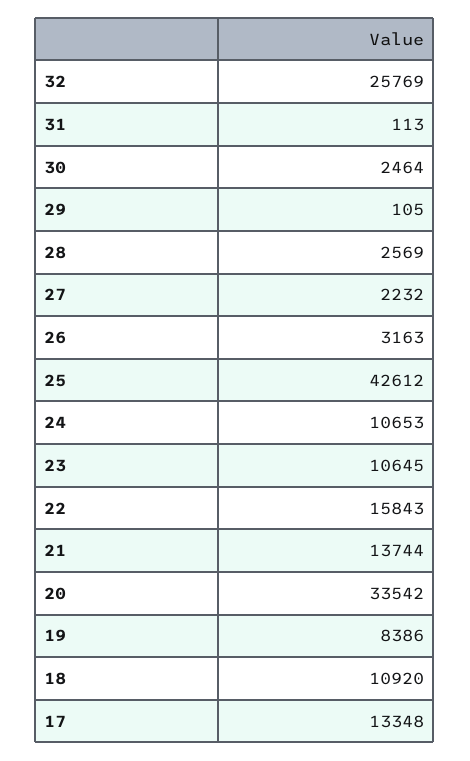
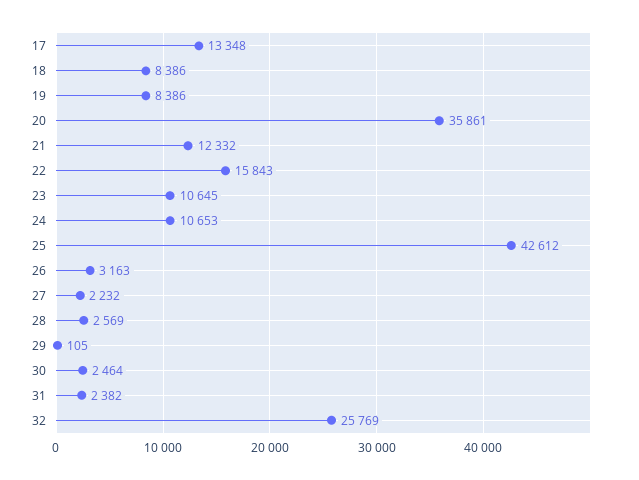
  {
    "32": 25769,
-   "31": 113,
+   "31": 2382,
    "30": 2464,
    "29": 105,
    "28": 2569,
    "27": 2232,
    "26": 3163,
    "25": 42612,
    "24": 10653,
    "23": 10645,
    "22": 15843,
-   "21": 13744,
+   "21": 12332,
-   "20": 33542,
+   "20": 35861,
    "19": 8386,
-   "18": 10920,
+   "18": 8386,
    "17": 13348
  }

